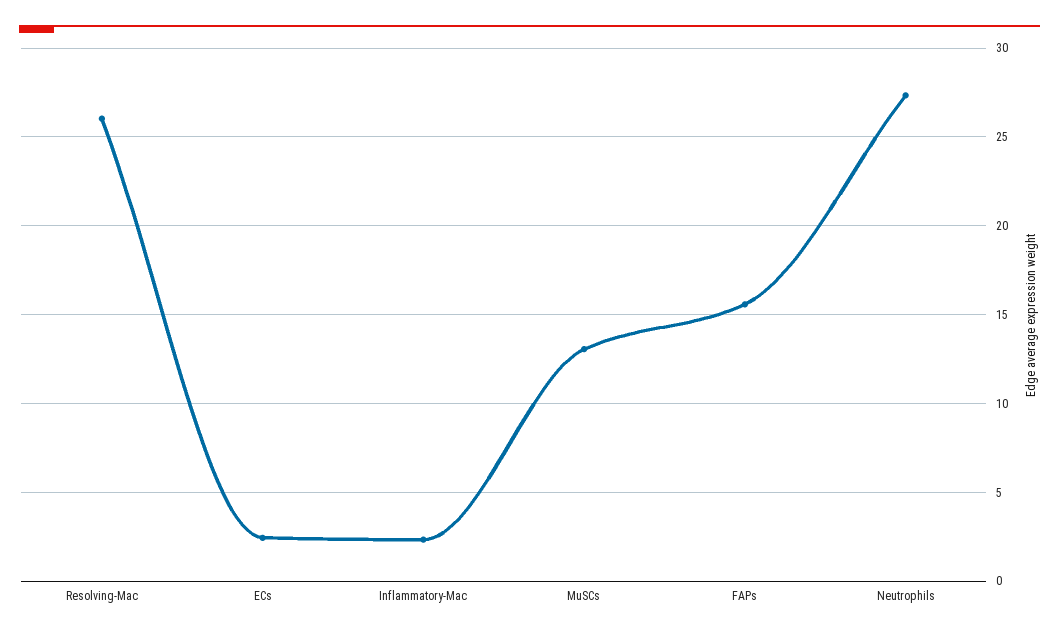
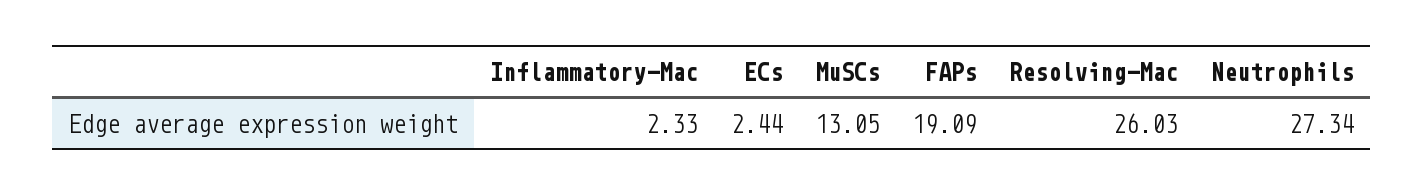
  {
    "Resolving-Mac": 26.03,
    "ECs": 2.44,
    "Inflammatory-Mac": 2.33,
    "MuSCs": 13.05,
-   "FAPs": 15.5,
+   "FAPs": 19.09,
    "Neutrophils": 27.34
  }

